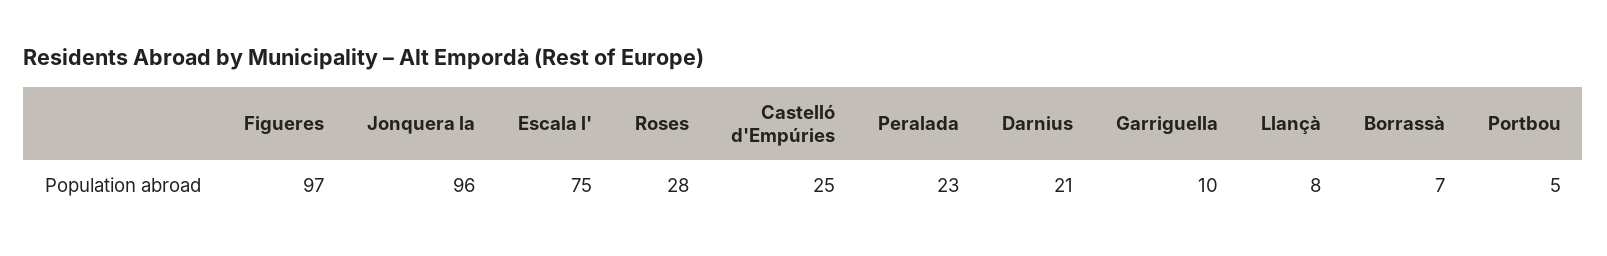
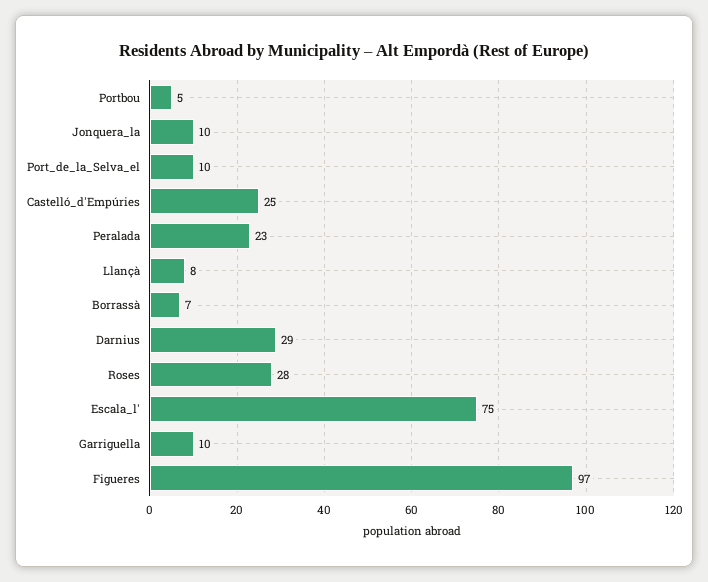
  {
    "Figueres": 97,
-   "Jonquera la": 96,
+   "Jonquera la": 10,
    "Escala l'": 75,
    "Roses": 28,
    "Castelló d'Empúries": 25,
    "Peralada": 23,
-   "Darnius": 21,
+   "Darnius": 29,
    "Garriguella": 10,
    "Llançà": 8,
    "Borrassà": 7,
-   "Portbou": 5
+   "Portbou": 5,
+   "Port_de_la_Selva_el": 10
  }

